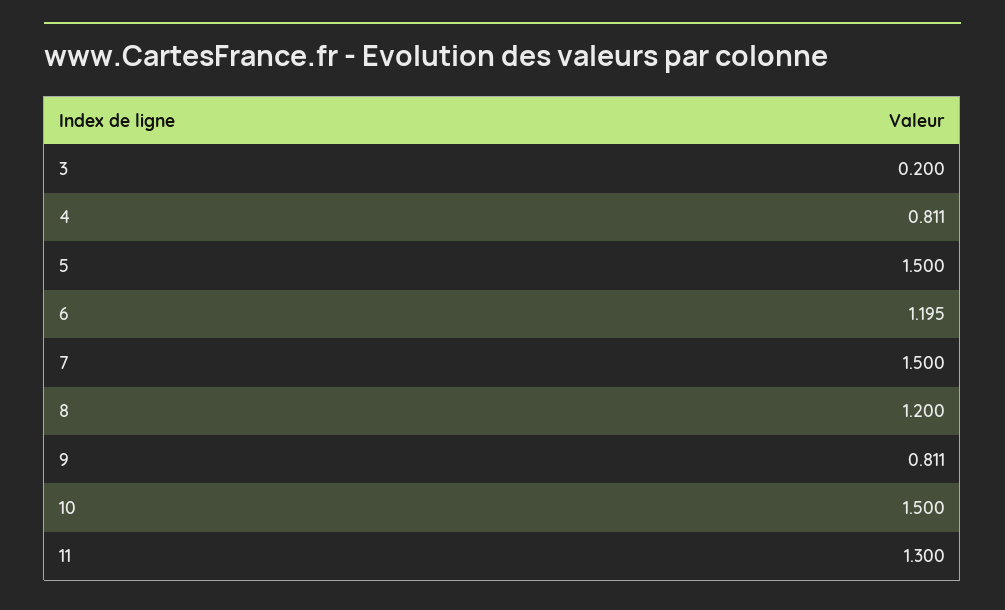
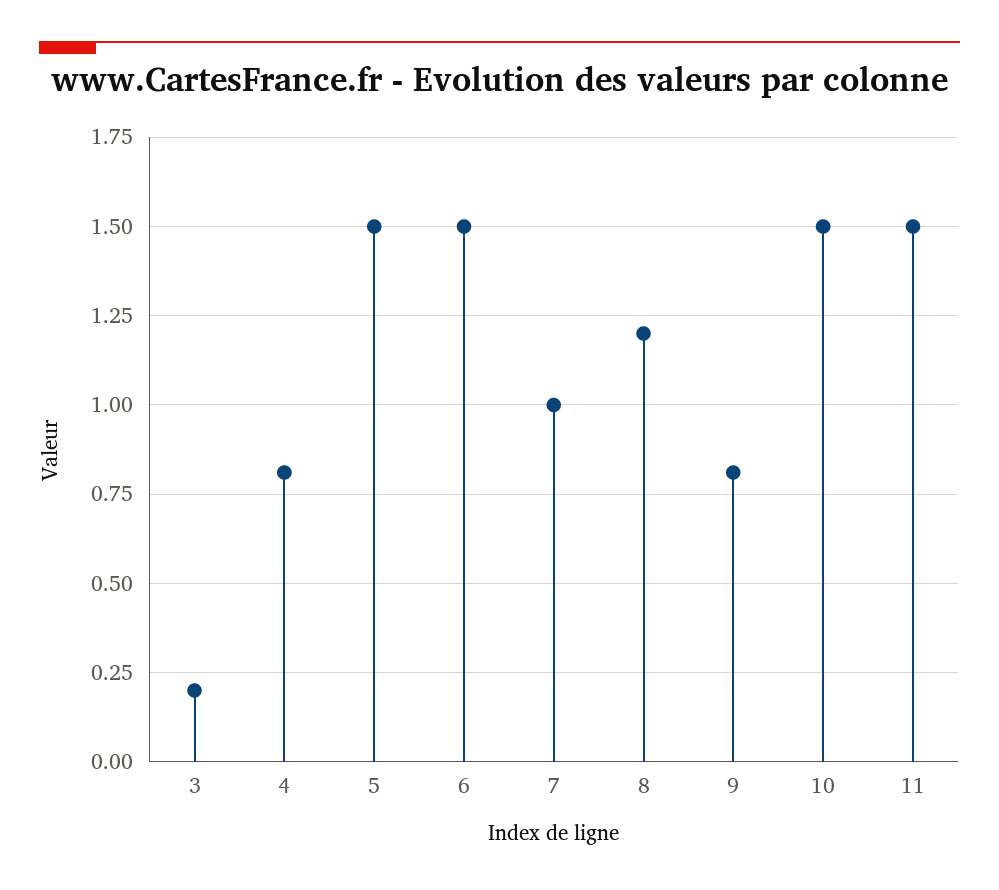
  {
    "3": 0.2,
    "4": 0.811,
    "5": 1.5,
-   "6": 1.195,
+   "6": 1.5,
-   "7": 1.5,
+   "7": 1,
    "8": 1.2,
    "9": 0.811,
    "10": 1.5,
-   "11": 1.3
+   "11": 1.5
  }

